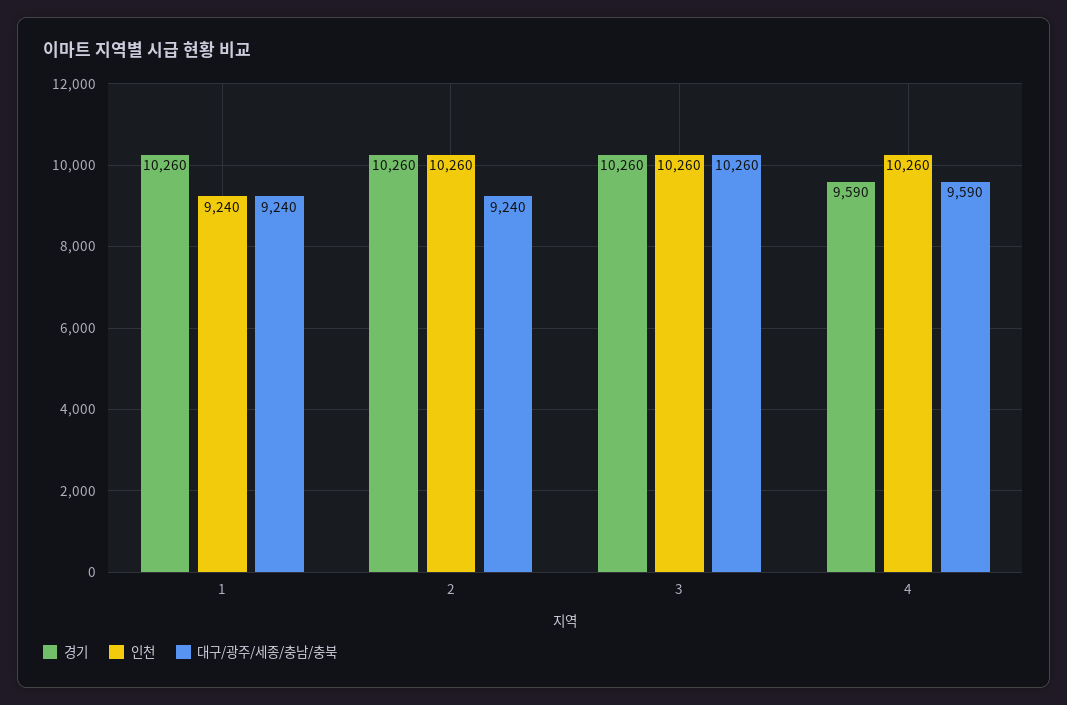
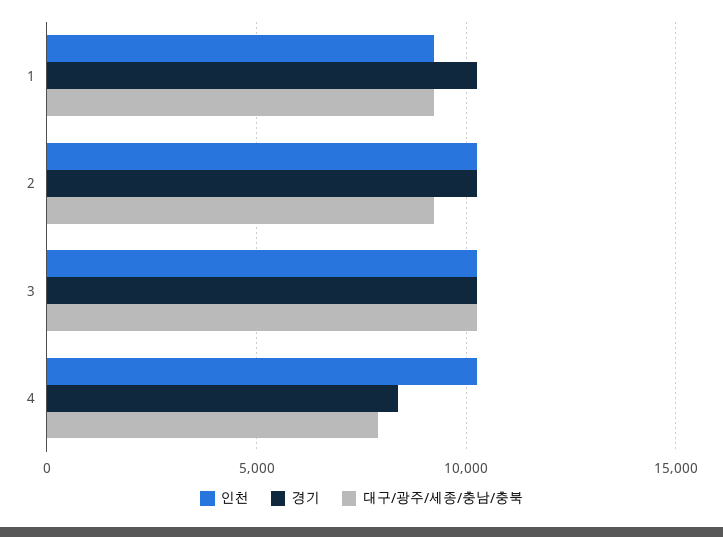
  {
    "경기": {
      "1": 10260,
      "2": 10260,
      "3": 10260,
-     "4": 9590
+     "4": 8500
    },
    "인천": {
      "1": 9240,
      "2": 10260,
      "3": 10260,
      "4": 10260
    },
    "대구/광주/세종/충남/충북": {
      "1": 9240,
      "2": 9240,
      "3": 10260,
-     "4": 9590
+     "4": 8000
    }
  }

